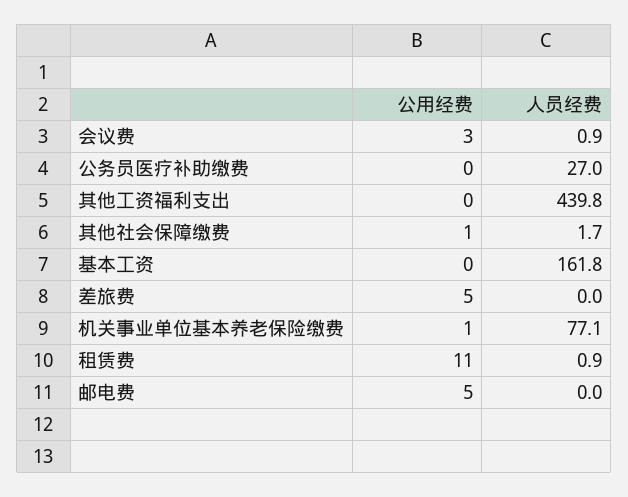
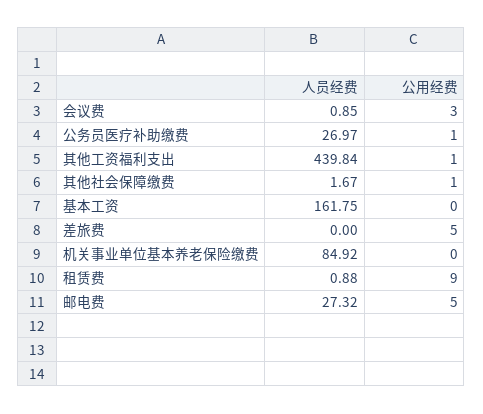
  {
    "公用经费": {
      "会议费": 3,
-     "公务员医疗补助缴费": 0,
+     "公务员医疗补助缴费": 1,
-     "其他工资福利支出": 0,
+     "其他工资福利支出": 1,
      "其他社会保障缴费": 1,
      "基本工资": 0,
      "差旅费": 5,
-     "机关事业单位基本养老保险缴费": 1,
+     "机关事业单位基本养老保险缴费": 0,
-     "租赁费": 11,
+     "租赁费": 9,
      "邮电费": 5
    },
    "人员经费": {
      "会议费": 0.85,
      "公务员医疗补助缴费": 26.97,
      "其他工资福利支出": 439.84,
      "其他社会保障缴费": 1.67,
      "基本工资": 161.75,
      "差旅费": 0,
-     "机关事业单位基本养老保险缴费": 77.1,
+     "机关事业单位基本养老保险缴费": 84.92,
      "租赁费": 0.88,
-     "邮电费": 0
+     "邮电费": 27.32
    }
  }

